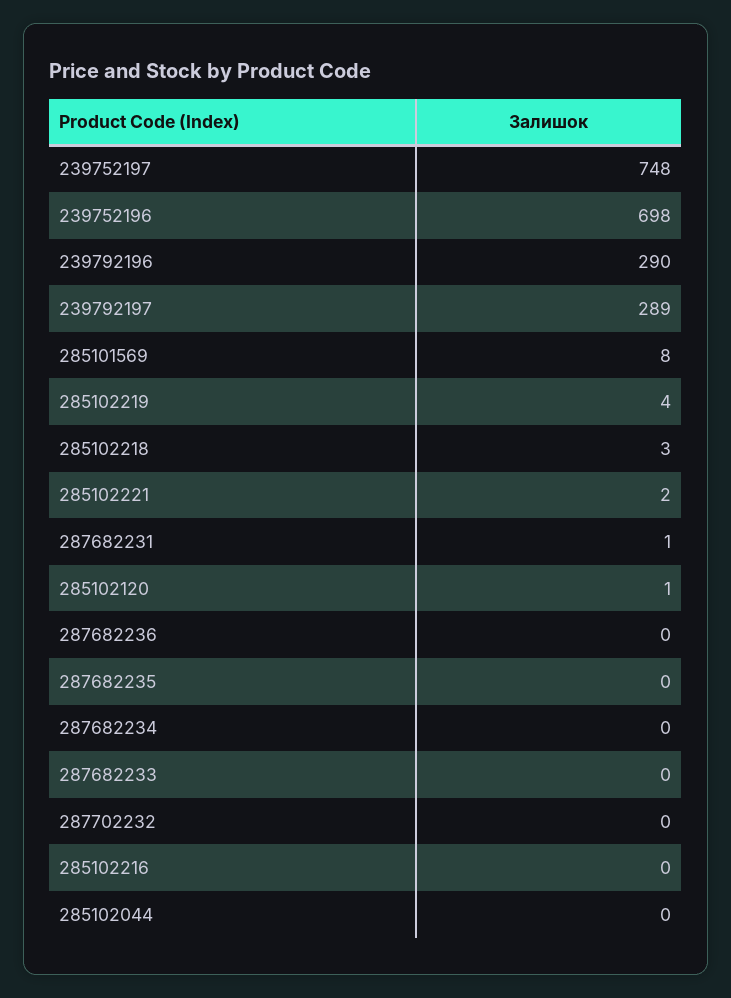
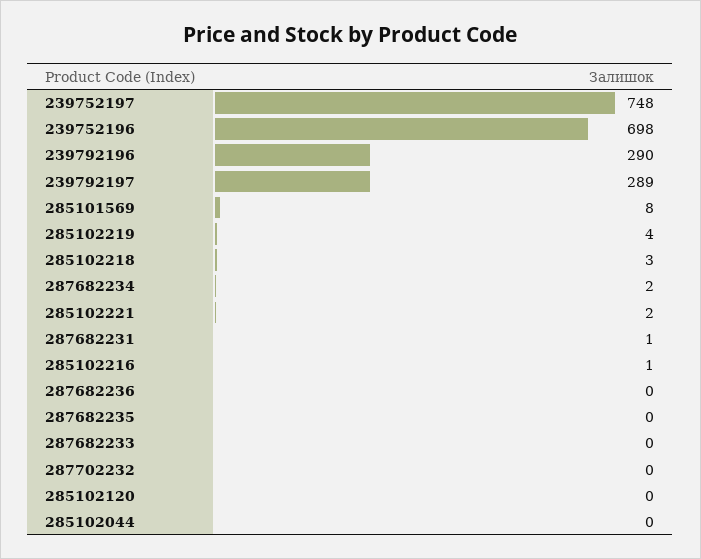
  {
    "239752197": 748,
    "239752196": 698,
    "239792196": 290,
    "239792197": 289,
    "285101569": 8,
    "285102219": 4,
    "285102218": 3,
    "285102221": 2,
    "287682231": 1,
-   "285102120": 1,
+   "285102120": 0,
    "287682236": 0,
    "287682235": 0,
-   "287682234": 0,
+   "287682234": 2,
    "287682233": 0,
    "287702232": 0,
-   "285102216": 0,
+   "285102216": 1,
    "285102044": 0
  }

